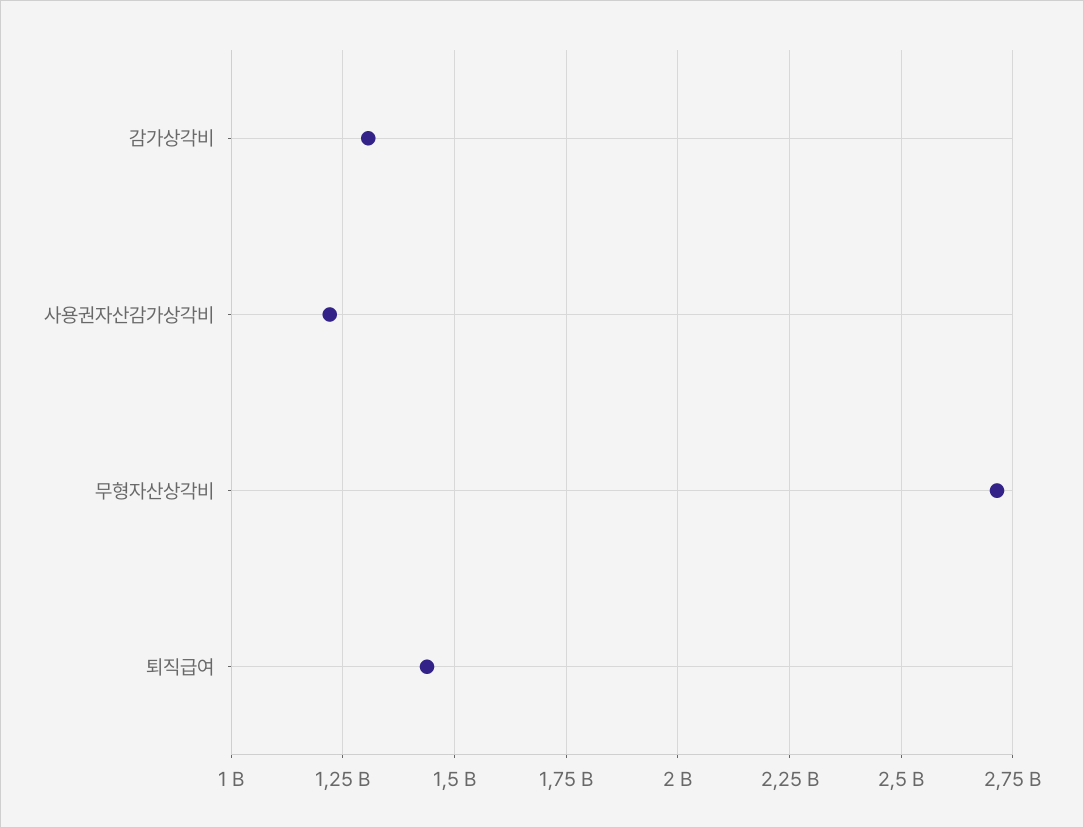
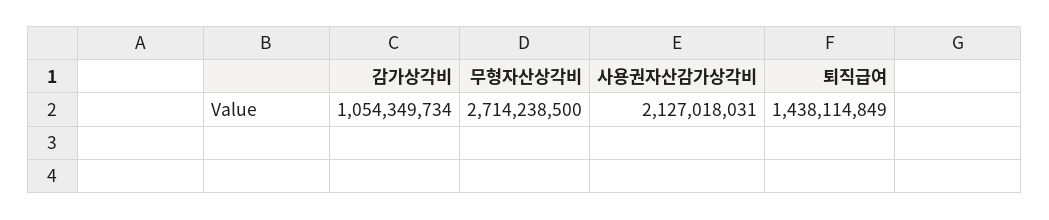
  {
-   "감가상각비": 1300000000,
+   "감가상각비": 1054349734,
-   "사용권자산감가상각비": 1225000000,
+   "사용권자산감가상각비": 2127018031,
    "무형자산상각비": 2714238500,
    "퇴직급여": 1438114849
  }

